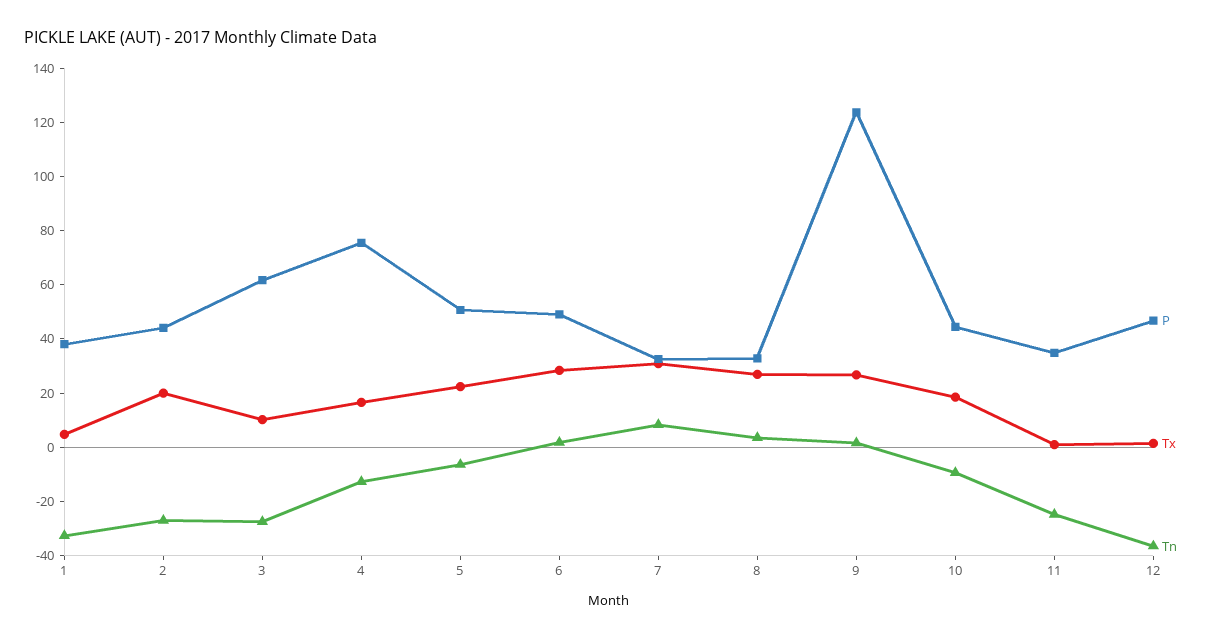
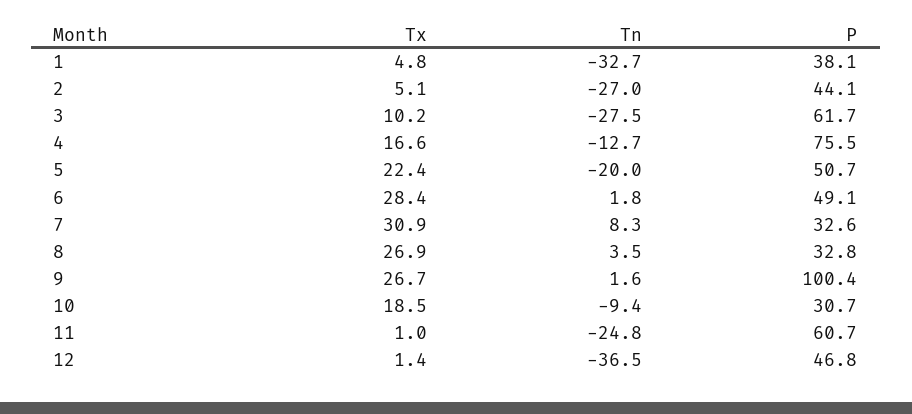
  {
    "P": {
      "1": 38.1,
      "2": 44.1,
      "3": 61.7,
      "4": 75.5,
      "5": 50.7,
      "6": 49.1,
      "7": 32.6,
      "8": 32.8,
-     "9": 125,
+     "9": 100.4,
-     "10": 45,
+     "10": 30.7,
-     "11": 35,
+     "11": 60.7,
      "12": 46.8
    },
    "Tx": {
      "1": 4.8,
-     "2": 20,
+     "2": 5.1,
      "3": 10.2,
      "4": 16.6,
      "5": 22.4,
      "6": 28.4,
      "7": 30.9,
      "8": 26.9,
      "9": 26.7,
      "10": 18.5,
      "11": 1,
      "12": 1.4
    },
    "Tn": {
      "1": -32.7,
      "2": -27,
      "3": -27.5,
      "4": -12.7,
-     "5": -5,
+     "5": -20,
      "6": 1.8,
      "7": 8.3,
      "8": 3.5,
      "9": 1.6,
      "10": -9.4,
      "11": -24.8,
      "12": -36.5
    }
  }

